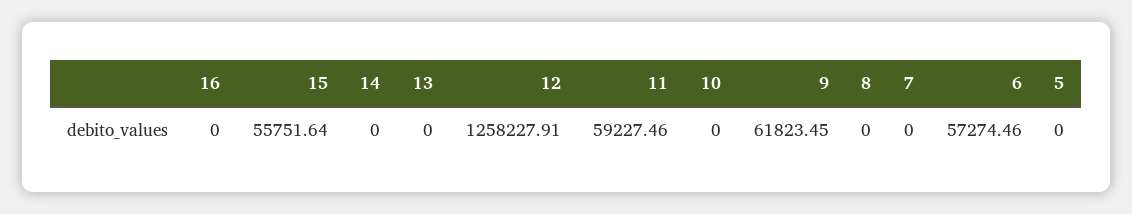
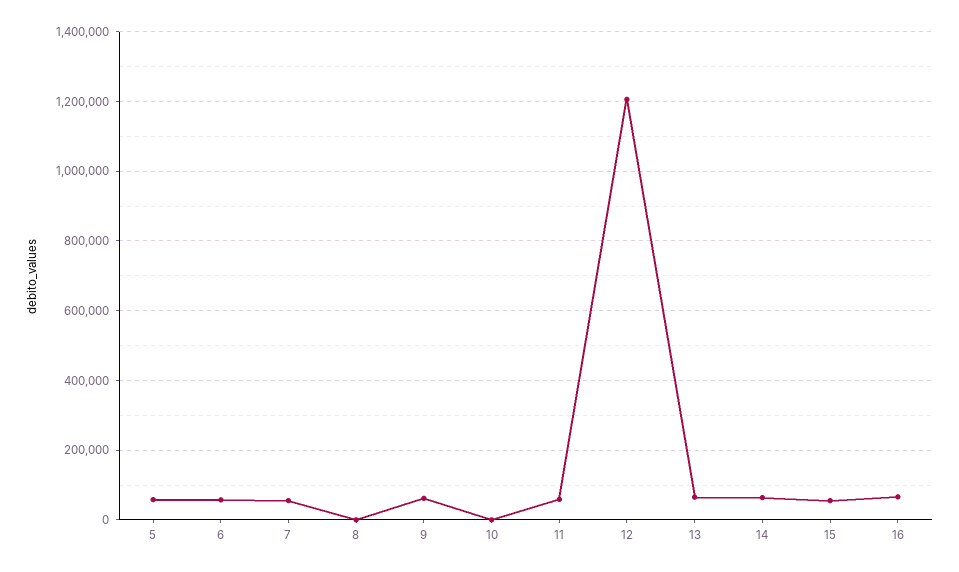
  {
-   "16": 0,
+   "16": 60000,
    "15": 55751.64,
-   "14": 0,
+   "14": 60000,
-   "13": 0,
+   "13": 60000,
-   "12": 1258227.91,
+   "12": 1200000,
    "11": 59227.46,
    "10": 0,
    "9": 61823.45,
    "8": 0,
-   "7": 0,
+   "7": 60000,
    "6": 57274.46,
-   "5": 0
+   "5": 60000
  }

